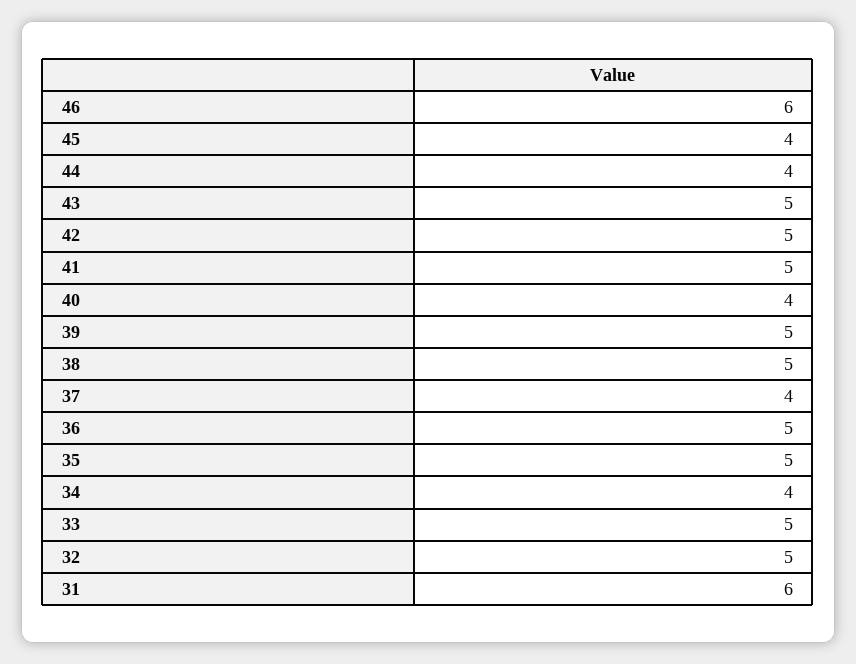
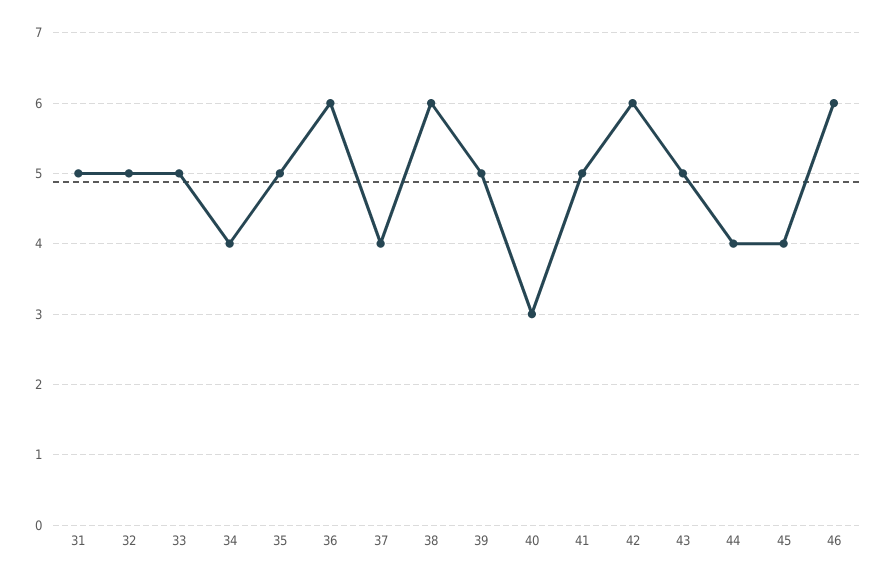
  {
    "46": 6,
    "45": 4,
    "44": 4,
    "43": 5,
-   "42": 5,
+   "42": 6,
    "41": 5,
-   "40": 4,
+   "40": 3,
    "39": 5,
-   "38": 5,
+   "38": 6,
    "37": 4,
-   "36": 5,
+   "36": 6,
    "35": 5,
    "34": 4,
    "33": 5,
    "32": 5,
-   "31": 6
+   "31": 5
  }

